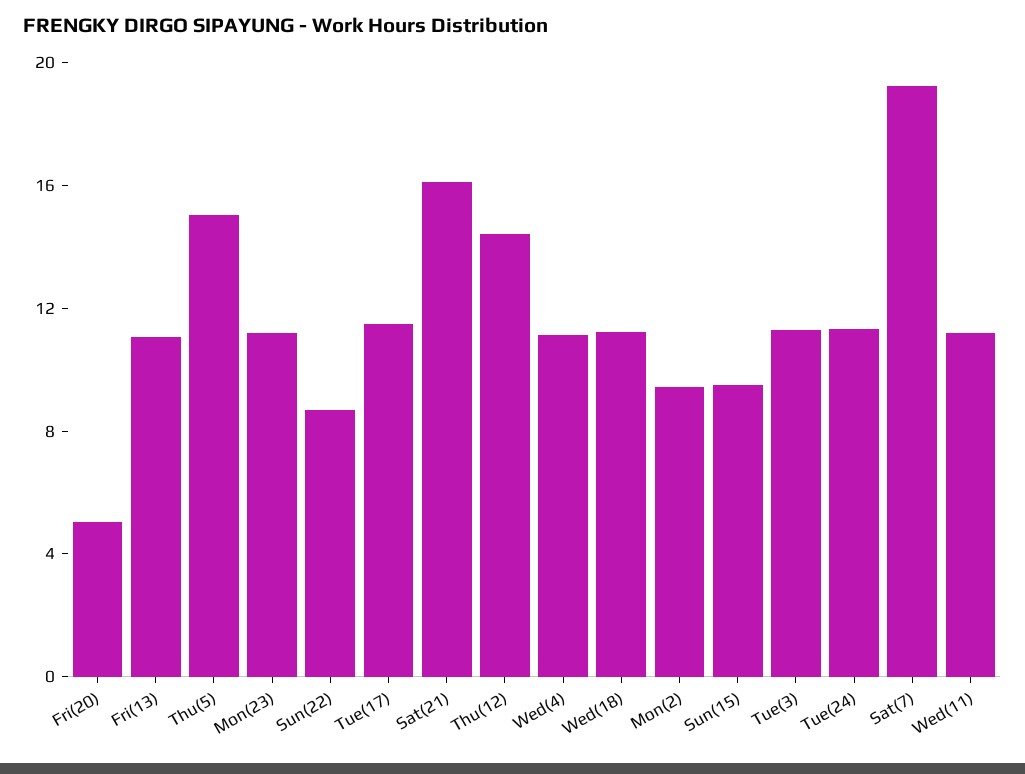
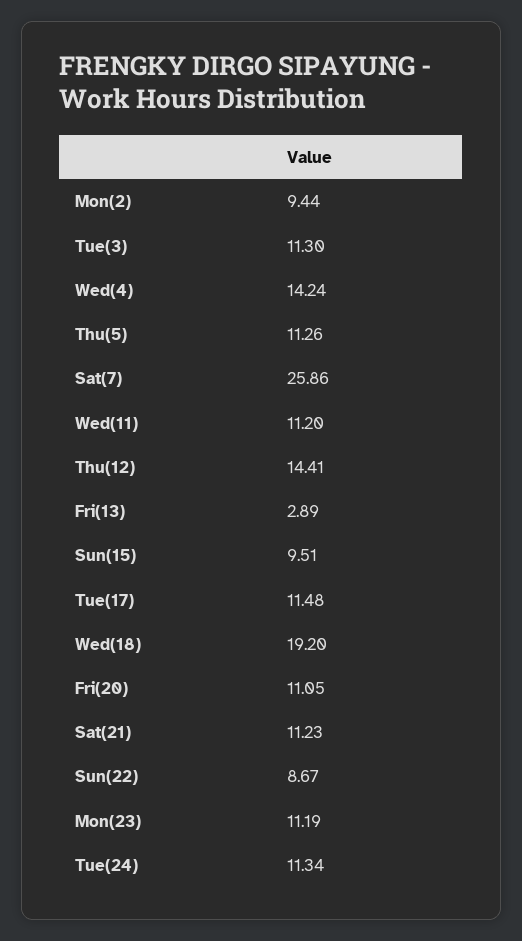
  {
-   "Fri(20)": 5,
+   "Fri(20)": 11.05,
-   "Fri(13)": 11,
+   "Fri(13)": 2.89,
-   "Thu(5)": 15,
+   "Thu(5)": 11.26,
    "Mon(23)": 11.19,
    "Sun(22)": 8.67,
    "Tue(17)": 11.48,
-   "Sat(21)": 16,
+   "Sat(21)": 11.23,
    "Thu(12)": 14.41,
-   "Wed(4)": 11,
+   "Wed(4)": 14.24,
-   "Wed(18)": 11,
+   "Wed(18)": 19.2,
    "Mon(2)": 9.44,
    "Sun(15)": 9.51,
    "Tue(3)": 11.3,
    "Tue(24)": 11.34,
-   "Sat(7)": 19,
+   "Sat(7)": 25.86,
    "Wed(11)": 11.2
  }

